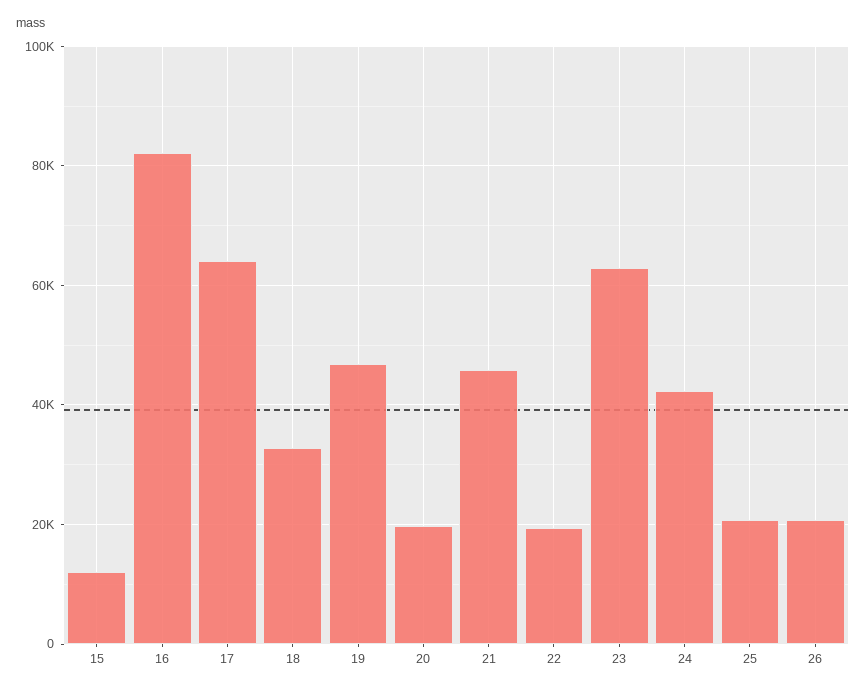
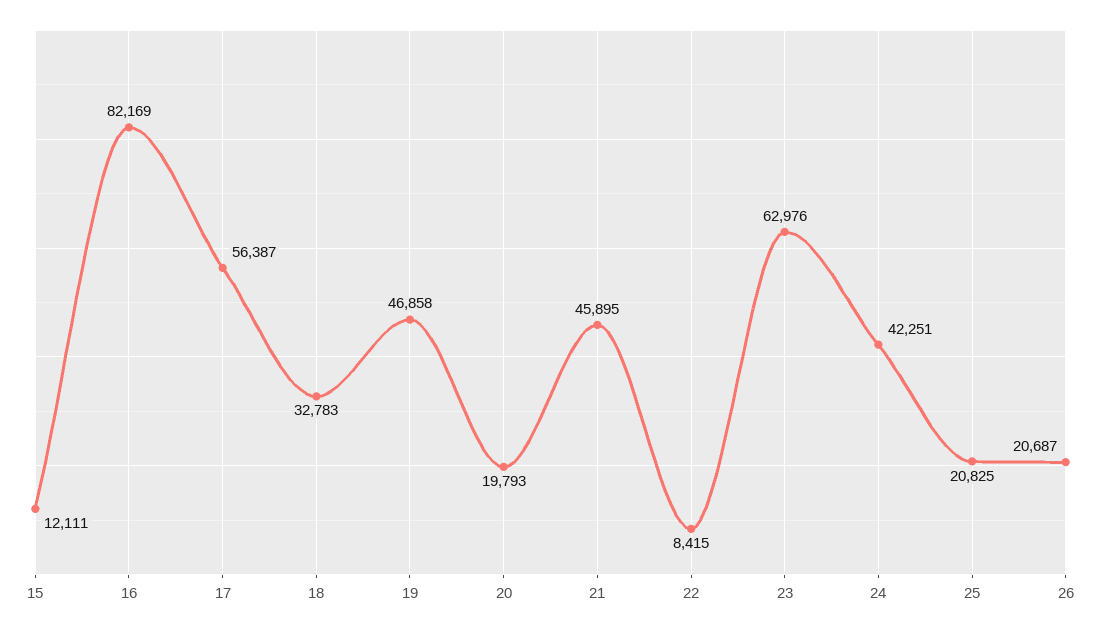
  {
    "15": 12111,
    "16": 82169,
-   "17": 64000,
+   "17": 56387,
    "18": 32783,
    "19": 46858,
    "20": 19793,
    "21": 45895,
-   "22": 20000,
+   "22": 8415,
    "23": 62976,
    "24": 42251,
    "25": 20825,
    "26": 20687
  }

